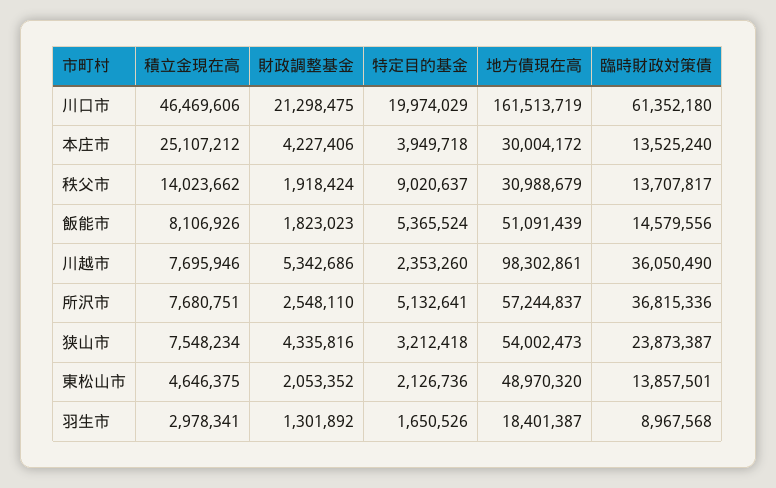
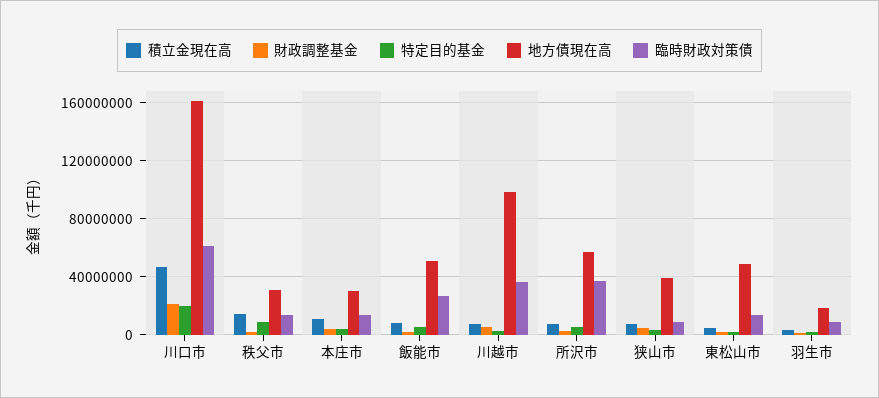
  {
    "積立金現在高": {
      "川口市": 46469606,
-     "本庄市": 25107212,
+     "本庄市": 10000000,
      "秩父市": 14023662,
      "飯能市": 8106926,
      "川越市": 7695946,
      "所沢市": 7680751,
      "狭山市": 7548234,
      "東松山市": 4646375,
      "羽生市": 2978341
    },
    "財政調整基金": {
      "川口市": 21298475,
      "本庄市": 4227406,
      "秩父市": 1918424,
      "飯能市": 1823023,
      "川越市": 5342686,
      "所沢市": 2548110,
      "狭山市": 4335816,
      "東松山市": 2053352,
      "羽生市": 1301892
    },
    "特定目的基金": {
      "川口市": 19974029,
      "本庄市": 3949718,
      "秩父市": 9020637,
      "飯能市": 5365524,
      "川越市": 2353260,
      "所沢市": 5132641,
      "狭山市": 3212418,
      "東松山市": 2126736,
      "羽生市": 1650526
    },
    "地方債現在高": {
      "川口市": 161513719,
      "本庄市": 30004172,
      "秩父市": 30988679,
      "飯能市": 51091439,
      "川越市": 98302861,
      "所沢市": 57244837,
-     "狭山市": 54002473,
+     "狭山市": 40000000,
      "東松山市": 48970320,
      "羽生市": 18401387
    },
    "臨時財政対策債": {
      "川口市": 61352180,
      "本庄市": 13525240,
      "秩父市": 13707817,
-     "飯能市": 14579556,
+     "飯能市": 25000000,
      "川越市": 36050490,
      "所沢市": 36815336,
-     "狭山市": 23873387,
+     "狭山市": 10000000,
      "東松山市": 13857501,
      "羽生市": 8967568
    }
  }

